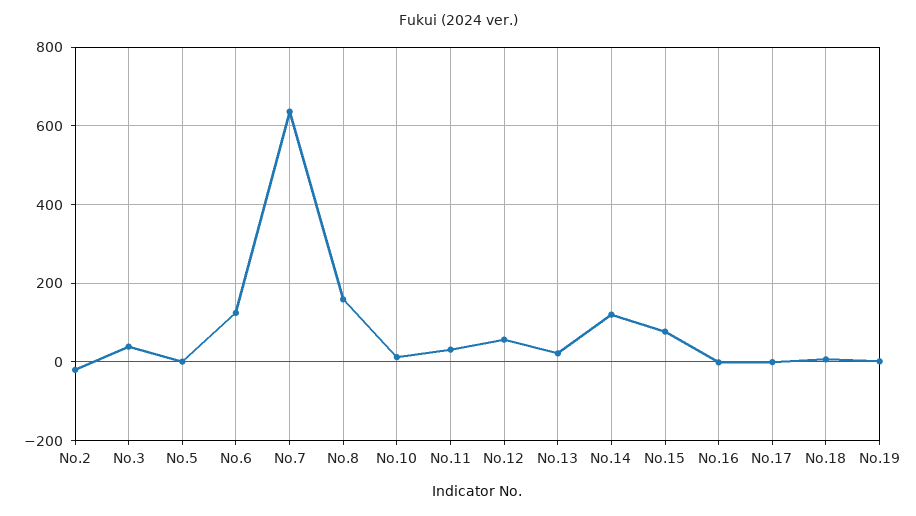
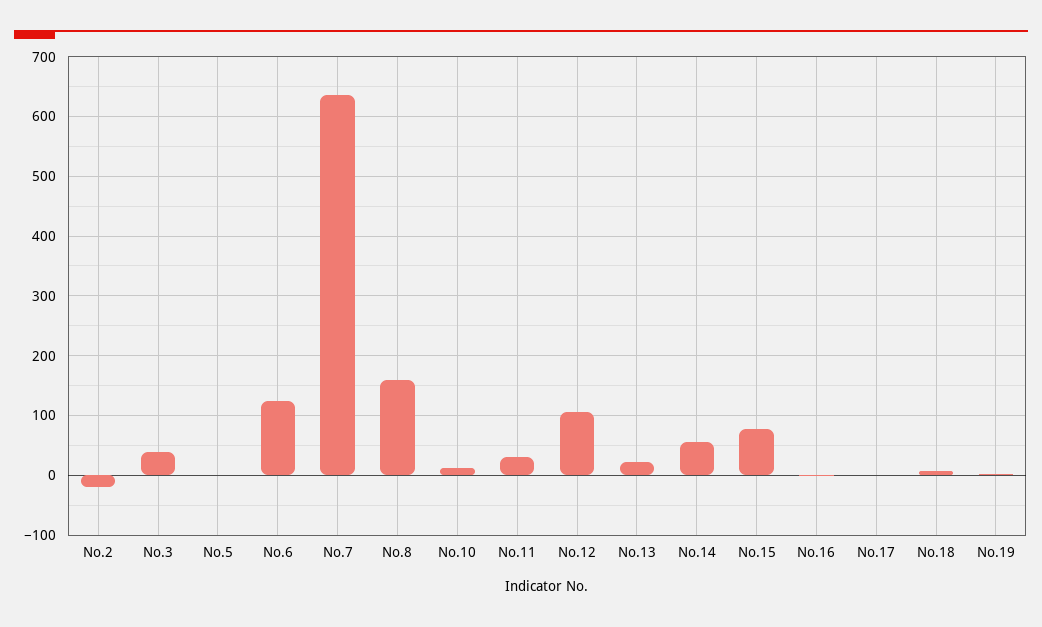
  {
    "No.2": -20,
    "No.3": 40,
    "No.5": 0,
    "No.6": 120,
    "No.7": 640,
    "No.8": 160,
    "No.10": 20,
    "No.11": 40,
-   "No.12": 60,
+   "No.12": 100,
    "No.13": 20,
-   "No.14": 120,
+   "No.14": 60,
    "No.15": 80,
    "No.16": 0,
    "No.17": 0,
    "No.18": 0,
    "No.19": 0
  }

